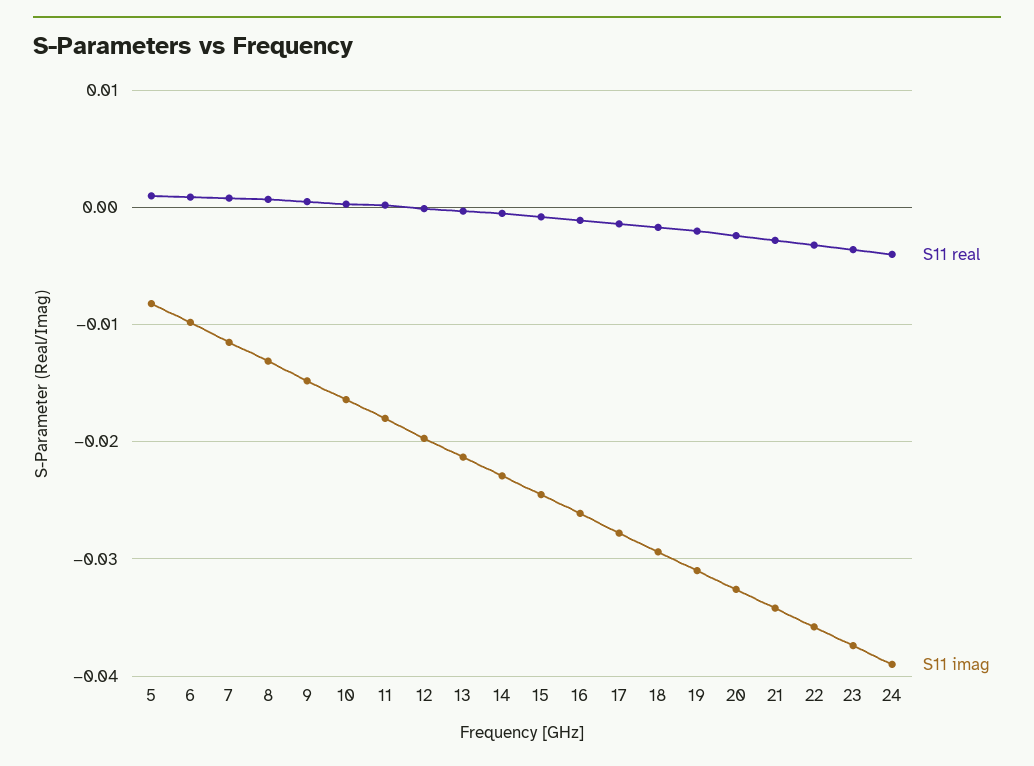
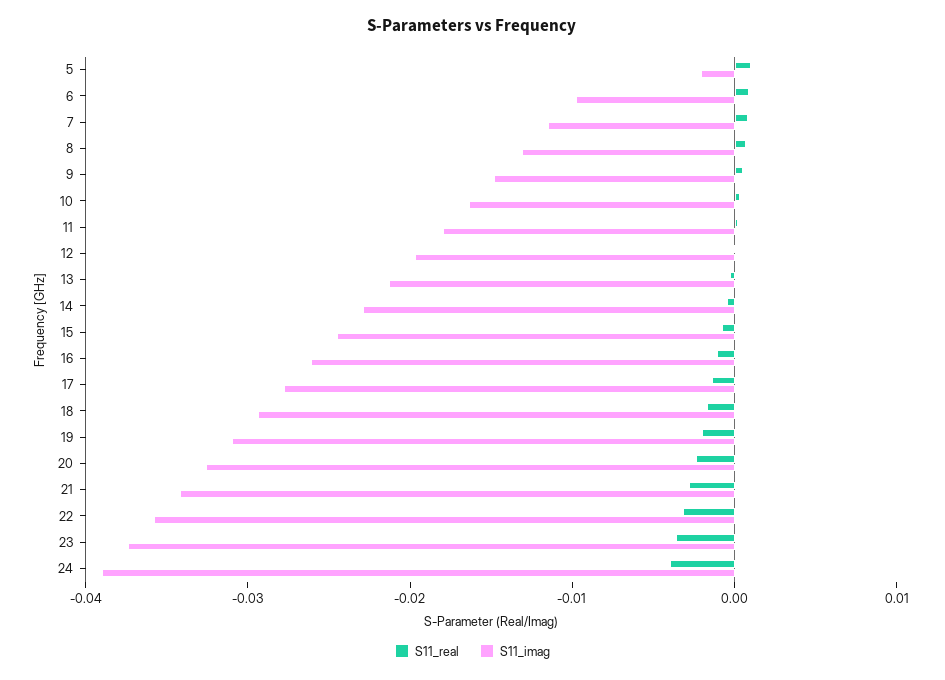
  {
    "S11 real": {
      "5": 0.001,
      "6": 0.001,
      "7": 0.001,
      "8": 0.001,
      "9": 0.001,
      "10": 0,
      "11": 0,
      "12": 0,
      "13": 0,
      "14": -0.001,
      "15": -0.001,
      "16": -0.001,
      "17": -0.001,
      "18": -0.002,
      "19": -0.002,
      "20": -0.002,
      "21": -0.003,
      "22": -0.003,
      "23": -0.004,
      "24": -0.004
    },
    "S11 imag": {
-     "5": -0.008,
+     "5": -0.002,
      "6": -0.01,
      "7": -0.012,
      "8": -0.013,
      "9": -0.015,
      "10": -0.016,
      "11": -0.018,
      "12": -0.02,
      "13": -0.021,
      "14": -0.023,
      "15": -0.025,
      "16": -0.026,
      "17": -0.028,
      "18": -0.029,
      "19": -0.031,
      "20": -0.033,
      "21": -0.034,
      "22": -0.036,
      "23": -0.037,
      "24": -0.039
    }
  }

